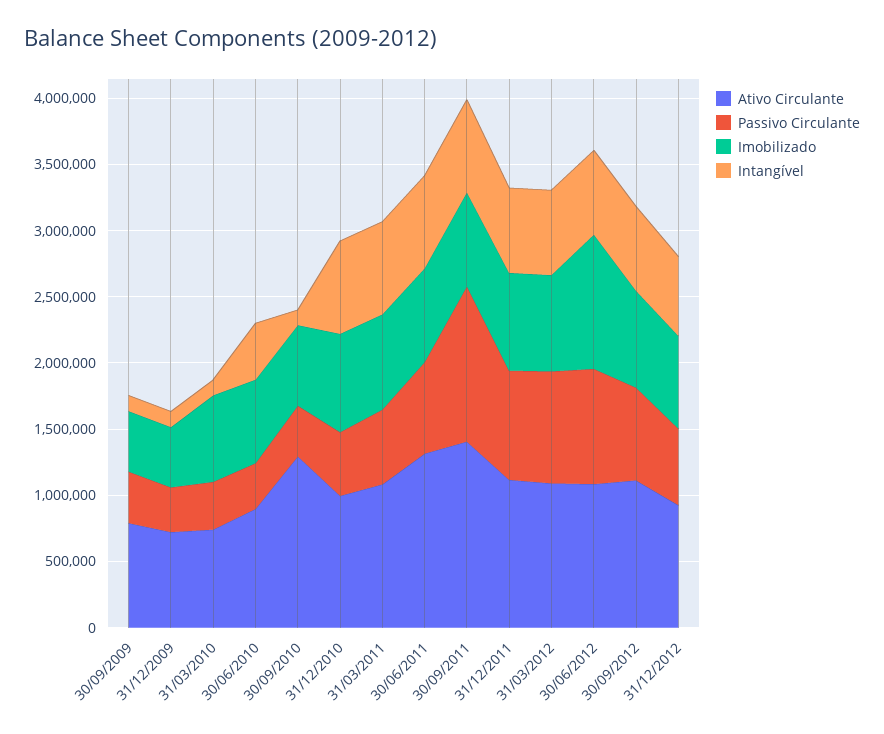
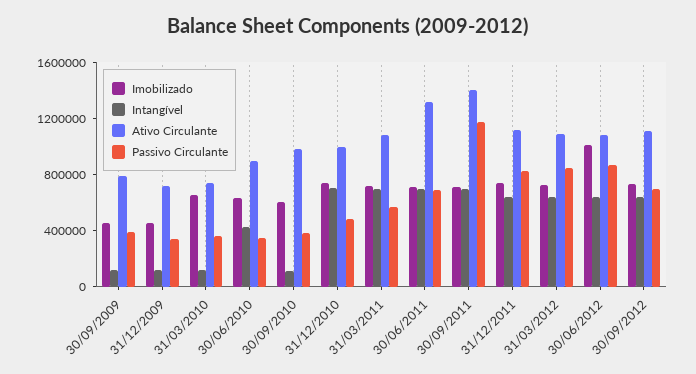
  {
    "Ativo Circulante": {
      "30/09/2009": 800000,
      "31/12/2009": 700000,
      "31/03/2010": 700000,
      "30/06/2010": 900000,
-     "30/09/2010": 1300000,
+     "30/09/2010": 1000000,
      "31/12/2010": 1000000,
      "31/03/2011": 1100000,
      "30/06/2011": 1300000,
      "30/09/2011": 1400000,
      "31/12/2011": 1100000,
      "31/03/2012": 1100000,
      "30/06/2012": 1100000,
-     "30/09/2012": 1100000,
+     "30/09/2012": 1100000
-     "31/12/2012": 900000
    },
    "Passivo Circulante": {
      "30/09/2009": 400000,
      "31/12/2009": 300000,
      "31/03/2010": 400000,
      "30/06/2010": 300000,
      "30/09/2010": 400000,
      "31/12/2010": 500000,
      "31/03/2011": 600000,
      "30/06/2011": 700000,
      "30/09/2011": 1200000,
      "31/12/2011": 800000,
      "31/03/2012": 800000,
      "30/06/2012": 900000,
-     "30/09/2012": 700000,
+     "30/09/2012": 700000
-     "31/12/2012": 600000
    },
    "Imobilizado": {
      "30/09/2009": 500000,
      "31/12/2009": 500000,
      "31/03/2010": 700000,
      "30/06/2010": 600000,
      "30/09/2010": 600000,
      "31/12/2010": 700000,
      "31/03/2011": 700000,
      "30/06/2011": 700000,
      "30/09/2011": 700000,
      "31/12/2011": 700000,
      "31/03/2012": 700000,
      "30/06/2012": 1000000,
-     "30/09/2012": 700000,
+     "30/09/2012": 700000
-     "31/12/2012": 700000
    },
    "Intangível": {
      "30/09/2009": 100000,
      "31/12/2009": 100000,
      "31/03/2010": 100000,
      "30/06/2010": 400000,
      "30/09/2010": 100000,
      "31/12/2010": 700000,
      "31/03/2011": 700000,
      "30/06/2011": 700000,
      "30/09/2011": 700000,
      "31/12/2011": 600000,
      "31/03/2012": 600000,
      "30/06/2012": 600000,
-     "30/09/2012": 600000,
+     "30/09/2012": 600000
-     "31/12/2012": 600000
    }
  }

